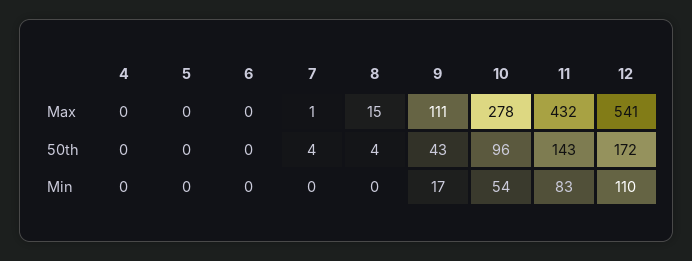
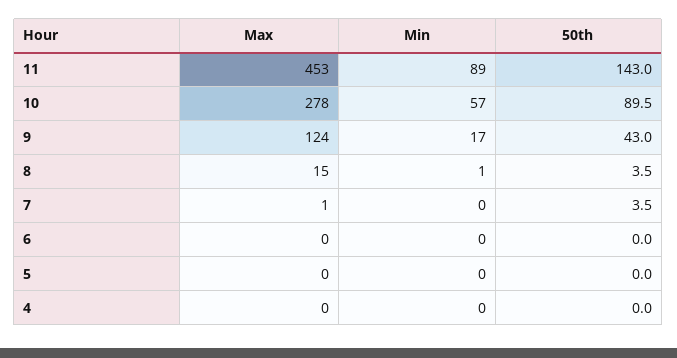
  {
    "4": {
      "Max": 0,
      "50th": 0,
      "Min": 0
    },
    "5": {
      "Max": 0,
      "50th": 0,
      "Min": 0
    },
    "6": {
      "Max": 0,
      "50th": 0,
      "Min": 0
    },
    "7": {
      "Max": 1,
      "50th": 3.5,
      "Min": 0
    },
    "8": {
      "Max": 15,
      "50th": 3.5,
-     "Min": 0
+     "Min": 1
    },
    "9": {
-     "Max": 111,
+     "Max": 124,
      "50th": 43,
      "Min": 17
    },
    "10": {
      "Max": 278,
-     "50th": 96,
+     "50th": 89.5,
-     "Min": 54
+     "Min": 57
    },
    "11": {
-     "Max": 432,
+     "Max": 453,
      "50th": 143,
-     "Min": 83
+     "Min": 89
-   },
+   }
-   "12": {
-     "Max": 541,
-     "50th": 172,
-     "Min": 110
-   }
  }

